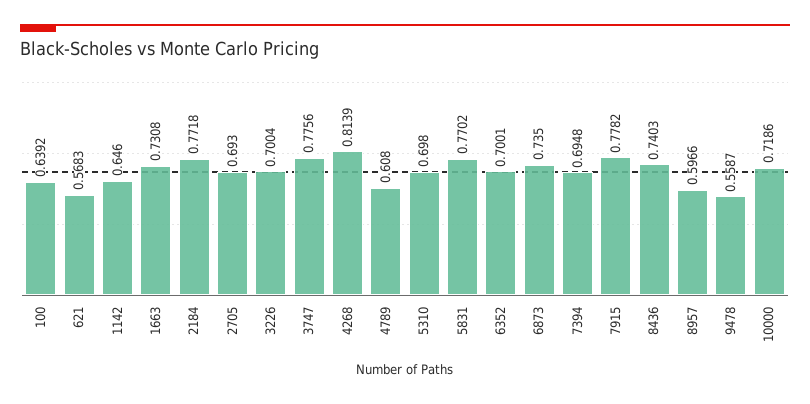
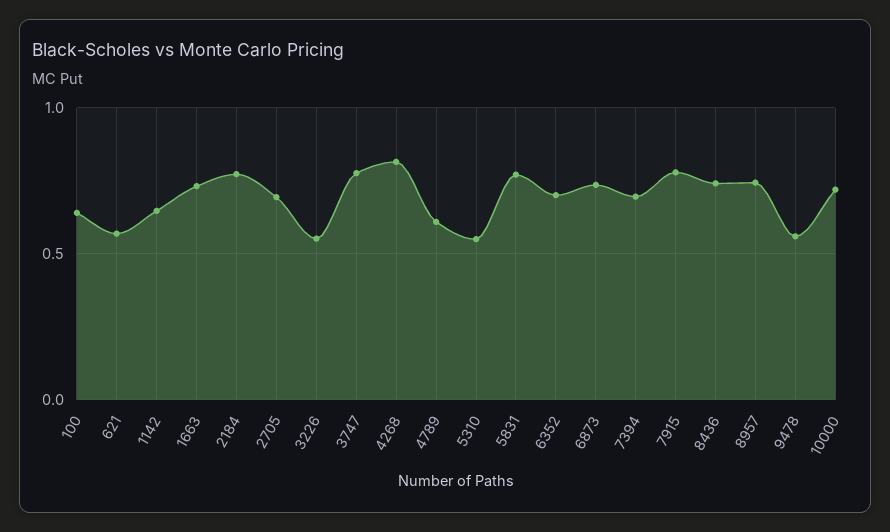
  {
    "100": 0.6392,
    "621": 0.5683,
    "1142": 0.646,
    "1663": 0.7308,
    "2184": 0.7718,
    "2705": 0.693,
-   "3226": 0.7004,
+   "3226": 0.55,
    "3747": 0.7756,
    "4268": 0.8139,
    "4789": 0.608,
-   "5310": 0.698,
+   "5310": 0.55,
    "5831": 0.7702,
    "6352": 0.7001,
    "6873": 0.735,
    "7394": 0.6948,
    "7915": 0.7782,
    "8436": 0.7403,
-   "8957": 0.5966,
+   "8957": 0.75,
    "9478": 0.5587,
    "10000": 0.7186
  }

